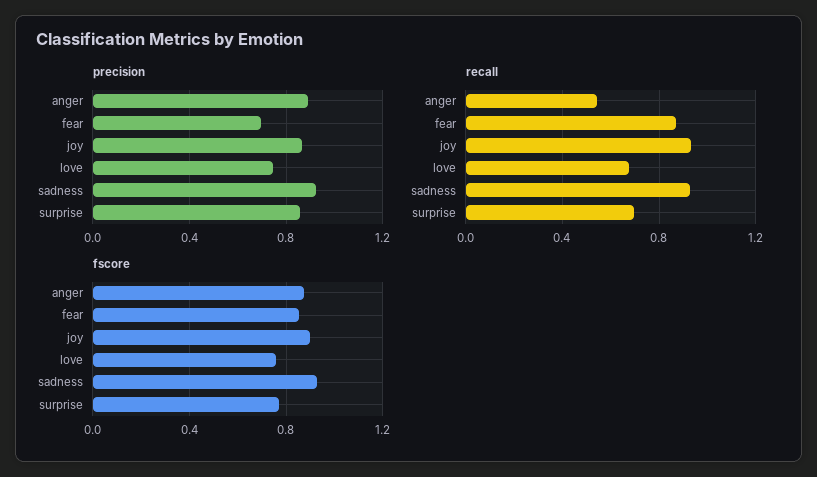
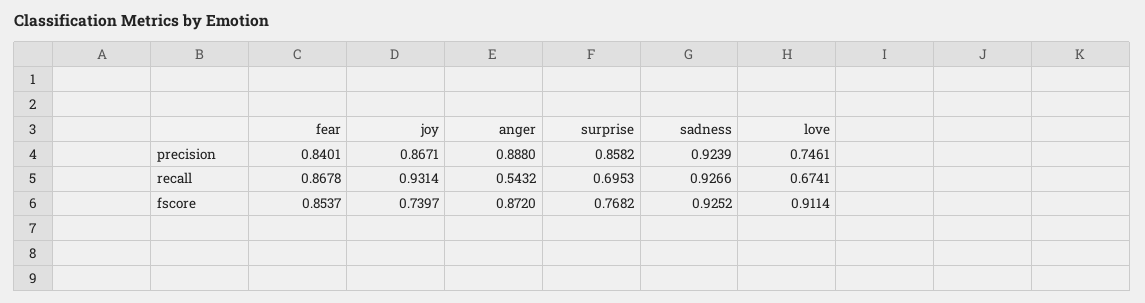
  {
    "precision": {
      "anger": 0.888,
-     "fear": 0.7,
+     "fear": 0.8401,
      "joy": 0.8671,
      "love": 0.7461,
      "sadness": 0.9239,
      "surprise": 0.8582
    },
    "recall": {
      "anger": 0.5432,
      "fear": 0.8678,
      "joy": 0.9314,
      "love": 0.6741,
      "sadness": 0.9266,
      "surprise": 0.6953
    },
    "fscore": {
      "anger": 0.872,
      "fear": 0.8537,
-     "joy": 0.9,
+     "joy": 0.7397,
-     "love": 0.75,
+     "love": 0.9114,
      "sadness": 0.9252,
      "surprise": 0.7682
    }
  }

